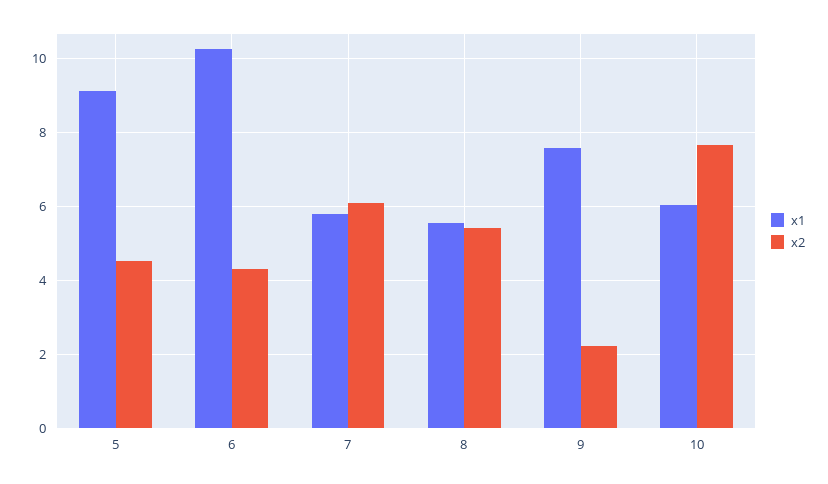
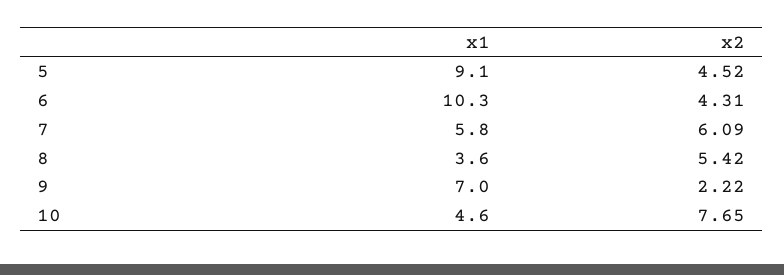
  {
    "x1": {
      "5": 9.1,
      "6": 10.3,
      "7": 5.8,
-     "8": 5.6,
+     "8": 3.6,
-     "9": 7.6,
+     "9": 7,
-     "10": 6
+     "10": 4.6
    },
    "x2": {
      "5": 4.52,
      "6": 4.31,
      "7": 6.09,
      "8": 5.42,
      "9": 2.22,
      "10": 7.65
    }
  }

